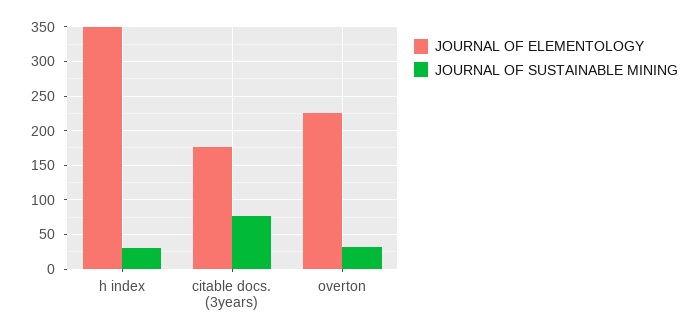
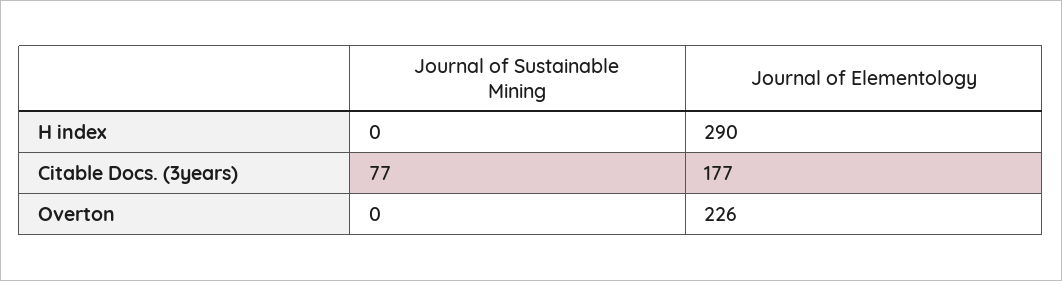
  {
    "JOURNAL OF ELEMENTOLOGY": {
-     "h index": 350,
+     "h index": 290,
      "citable docs. (3years)": 177,
      "overton": 226
    },
    "JOURNAL OF SUSTAINABLE MINING": {
-     "h index": 30,
+     "h index": 0,
      "citable docs. (3years)": 77,
-     "overton": 30
+     "overton": 0
    }
  }

